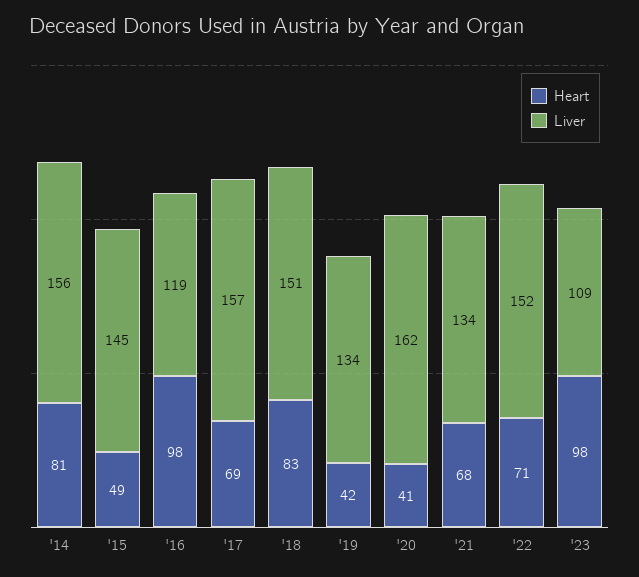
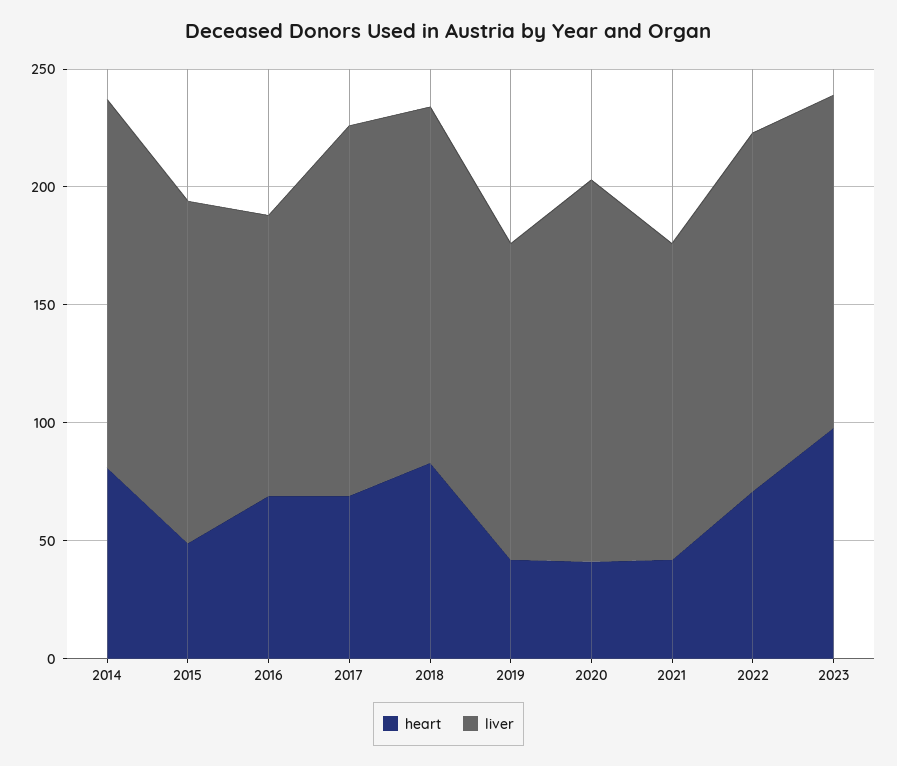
  {
    "Heart": {
      "'14": 81,
      "'15": 49,
-     "'16": 98,
+     "'16": 70,
      "'17": 69,
      "'18": 83,
      "'19": 42,
      "'20": 41,
-     "'21": 68,
+     "'21": 40,
      "'22": 71,
      "'23": 98
    },
    "Liver": {
      "'14": 156,
      "'15": 145,
      "'16": 119,
      "'17": 157,
      "'18": 151,
      "'19": 134,
      "'20": 162,
      "'21": 134,
      "'22": 152,
-     "'23": 109
+     "'23": 140
    }
  }

